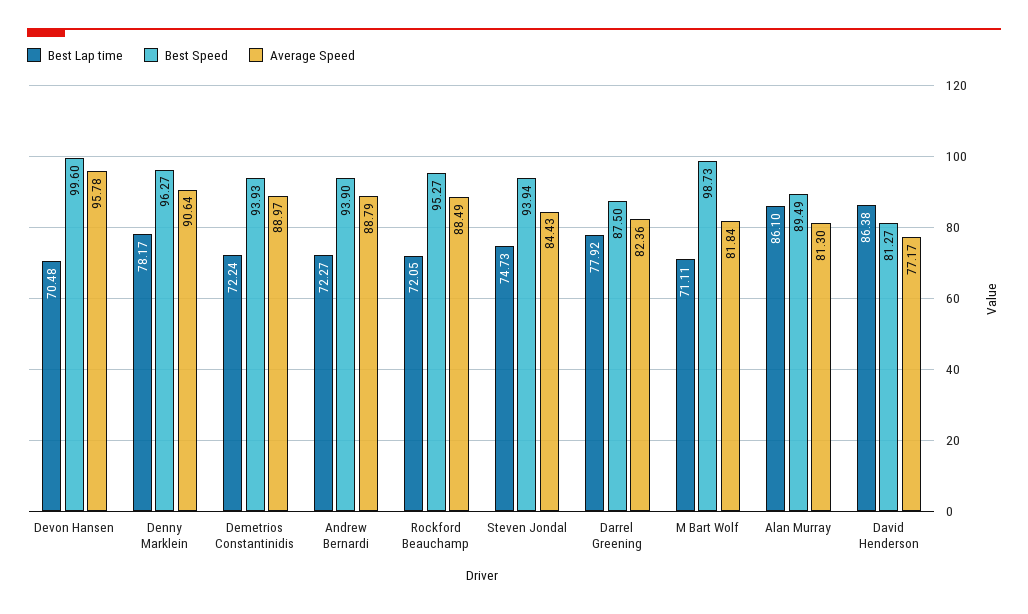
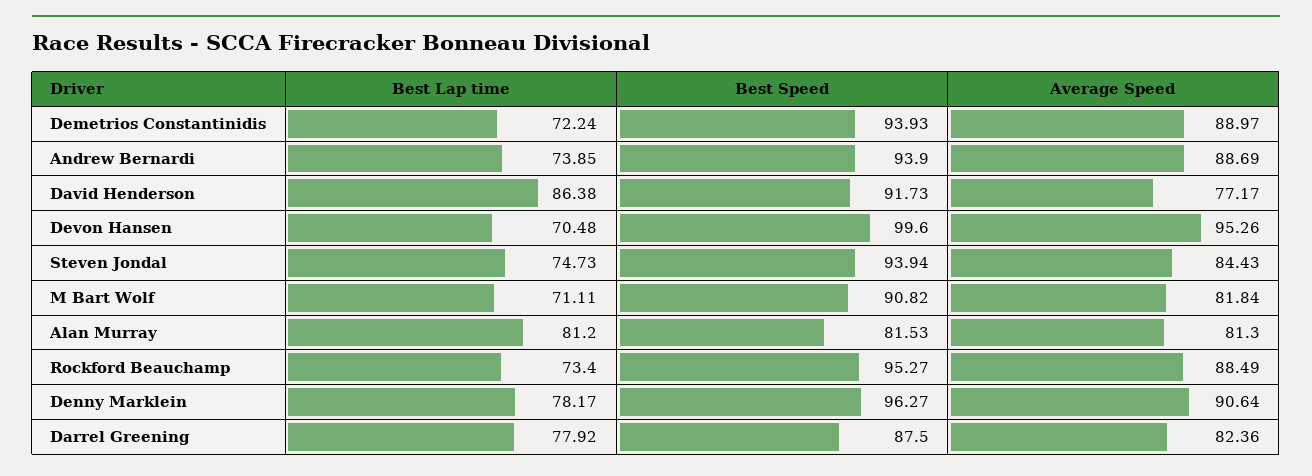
  {
    "Best Lap time": {
      "Devon Hansen": 70.48,
      "Denny Marklein": 78.17,
      "Demetrios Constantinidis": 72.24,
-     "Andrew Bernardi": 72.27,
+     "Andrew Bernardi": 73.85,
-     "Rockford Beauchamp": 72.05,
+     "Rockford Beauchamp": 73.4,
      "Steven Jondal": 74.73,
      "Darrel Greening": 77.92,
      "M Bart Wolf": 71.11,
-     "Alan Murray": 86.1,
+     "Alan Murray": 81.2,
      "David Henderson": 86.38
    },
    "Best Speed": {
      "Devon Hansen": 99.6,
      "Denny Marklein": 96.27,
      "Demetrios Constantinidis": 93.93,
      "Andrew Bernardi": 93.9,
      "Rockford Beauchamp": 95.27,
      "Steven Jondal": 93.94,
      "Darrel Greening": 87.5,
-     "M Bart Wolf": 98.73,
+     "M Bart Wolf": 90.82,
-     "Alan Murray": 89.49,
+     "Alan Murray": 81.53,
-     "David Henderson": 81.27
+     "David Henderson": 91.73
    },
    "Average Speed": {
-     "Devon Hansen": 95.78,
+     "Devon Hansen": 95.26,
      "Denny Marklein": 90.64,
      "Demetrios Constantinidis": 88.97,
-     "Andrew Bernardi": 88.79,
+     "Andrew Bernardi": 88.69,
      "Rockford Beauchamp": 88.49,
      "Steven Jondal": 84.43,
      "Darrel Greening": 82.36,
      "M Bart Wolf": 81.84,
      "Alan Murray": 81.3,
      "David Henderson": 77.17
    }
  }

